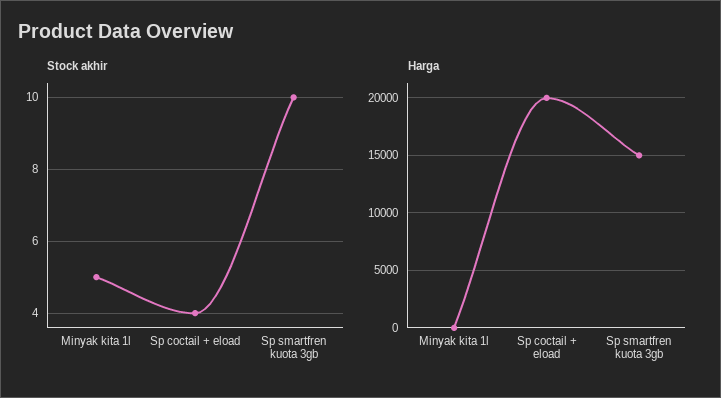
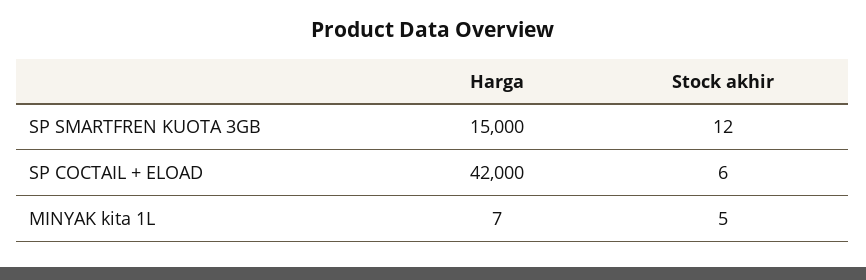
  {
    "Stock akhir": {
      "Minyak kita 1l": 5,
-     "Sp coctail + eload": 4,
+     "Sp coctail + eload": 6,
-     "Sp smartfren kuota 3gb": 10
+     "Sp smartfren kuota 3gb": 12
    },
    "Harga": {
      "Minyak kita 1l": 7,
-     "Sp coctail + eload": 20000,
+     "Sp coctail + eload": 42000,
      "Sp smartfren kuota 3gb": 15000
    }
  }

